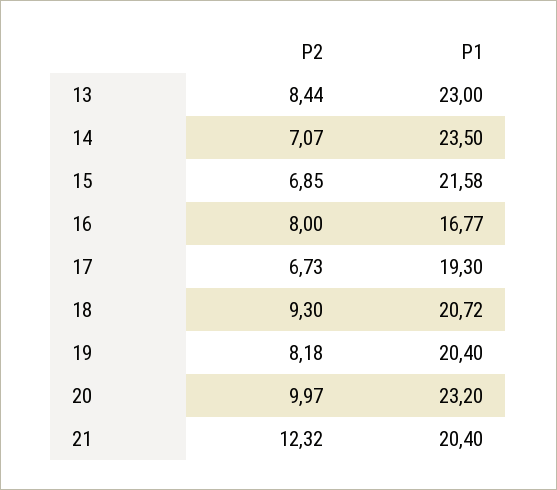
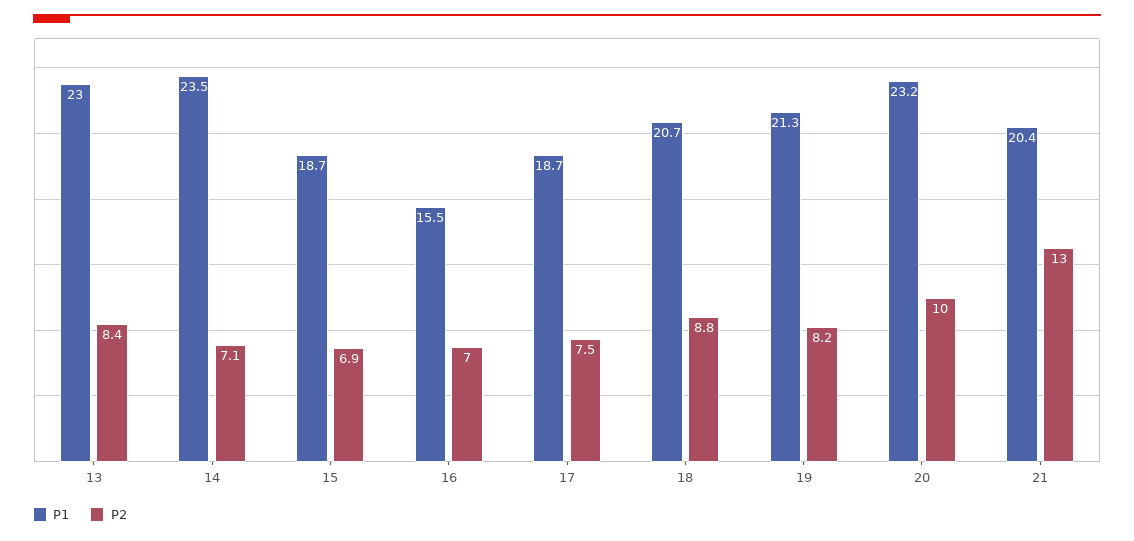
  {
    "P2": {
      "13": 8.44,
      "14": 7.07,
      "15": 6.85,
-     "16": 8,
+     "16": 7,
-     "17": 6.73,
+     "17": 7.5,
-     "18": 9.3,
+     "18": 8.8,
      "19": 8.18,
      "20": 9.97,
-     "21": 12.32
+     "21": 13
    },
    "P1": {
      "13": 23,
      "14": 23.5,
-     "15": 21.58,
+     "15": 18.7,
-     "16": 16.77,
+     "16": 15.5,
-     "17": 19.3,
+     "17": 18.7,
      "18": 20.72,
-     "19": 20.4,
+     "19": 21.3,
      "20": 23.2,
      "21": 20.4
    }
  }

